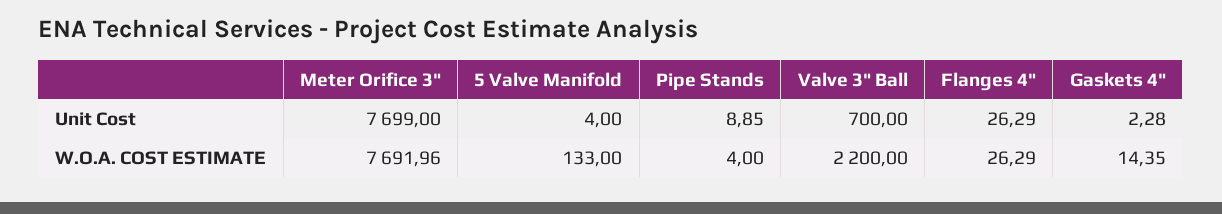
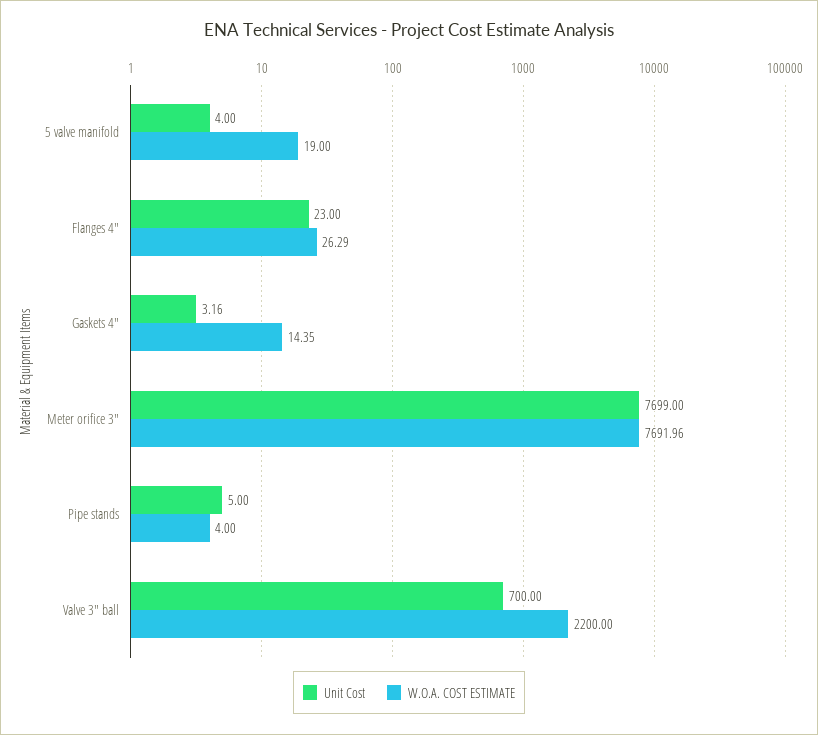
  {
    "Unit Cost": {
      "Meter Orifice 3\"": 7699,
      "5 Valve Manifold": 4,
-     "Pipe Stands": 8.85,
+     "Pipe Stands": 5,
      "Valve 3\" Ball": 700,
-     "Flanges 4\"": 26.29,
+     "Flanges 4\"": 23,
-     "Gaskets 4\"": 2.28
+     "Gaskets 4\"": 3.16
    },
    "W.O.A. COST ESTIMATE": {
      "Meter Orifice 3\"": 7691.96,
-     "5 Valve Manifold": 133,
+     "5 Valve Manifold": 19,
      "Pipe Stands": 4,
      "Valve 3\" Ball": 2200,
      "Flanges 4\"": 26.29,
      "Gaskets 4\"": 14.35
    }
  }

